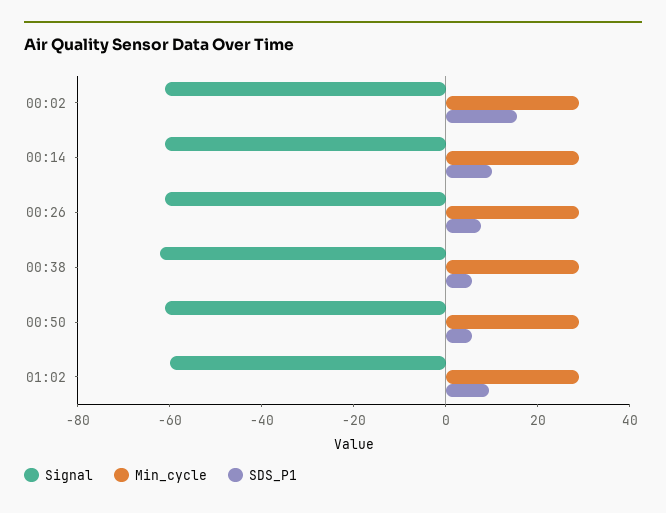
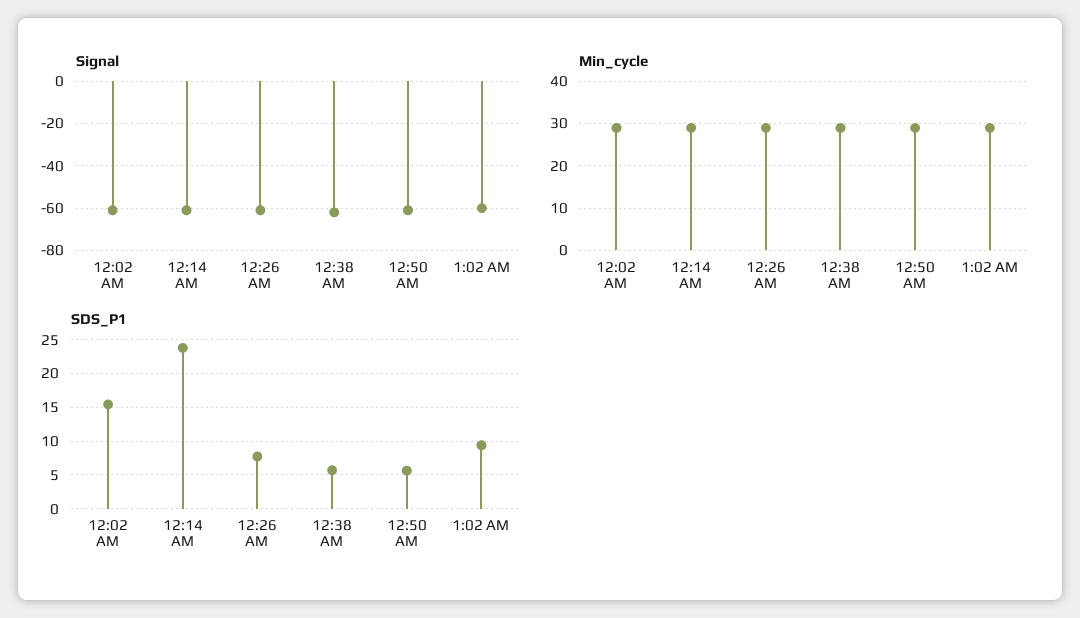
  {
    "Signal": {
      "00:02": -60,
      "00:14": -60,
      "00:26": -60,
      "00:38": -60,
      "00:50": -60,
      "01:02": -60
    },
    "Min_cycle": {
      "00:02": 30,
      "00:14": 30,
      "00:26": 30,
      "00:38": 30,
      "00:50": 30,
      "01:02": 30
    },
    "SDS_P1": {
      "00:02": 15,
-     "00:14": 10,
+     "00:14": 24,
      "00:26": 8,
      "00:38": 6,
      "00:50": 6,
      "01:02": 9
    }
  }

